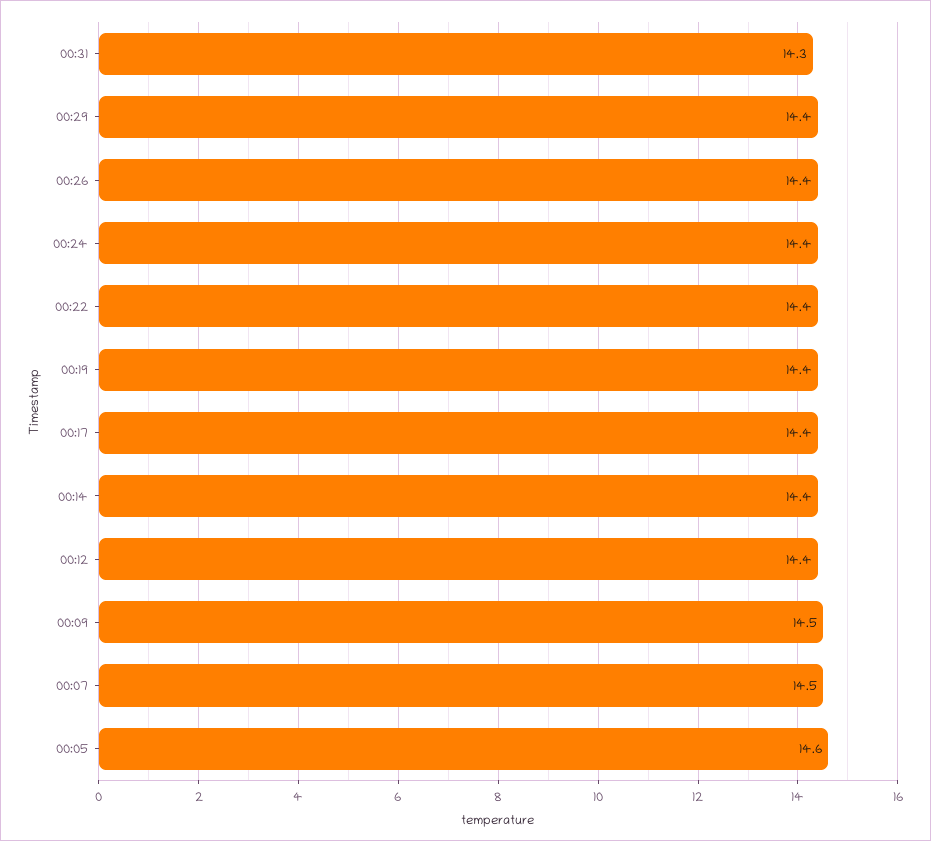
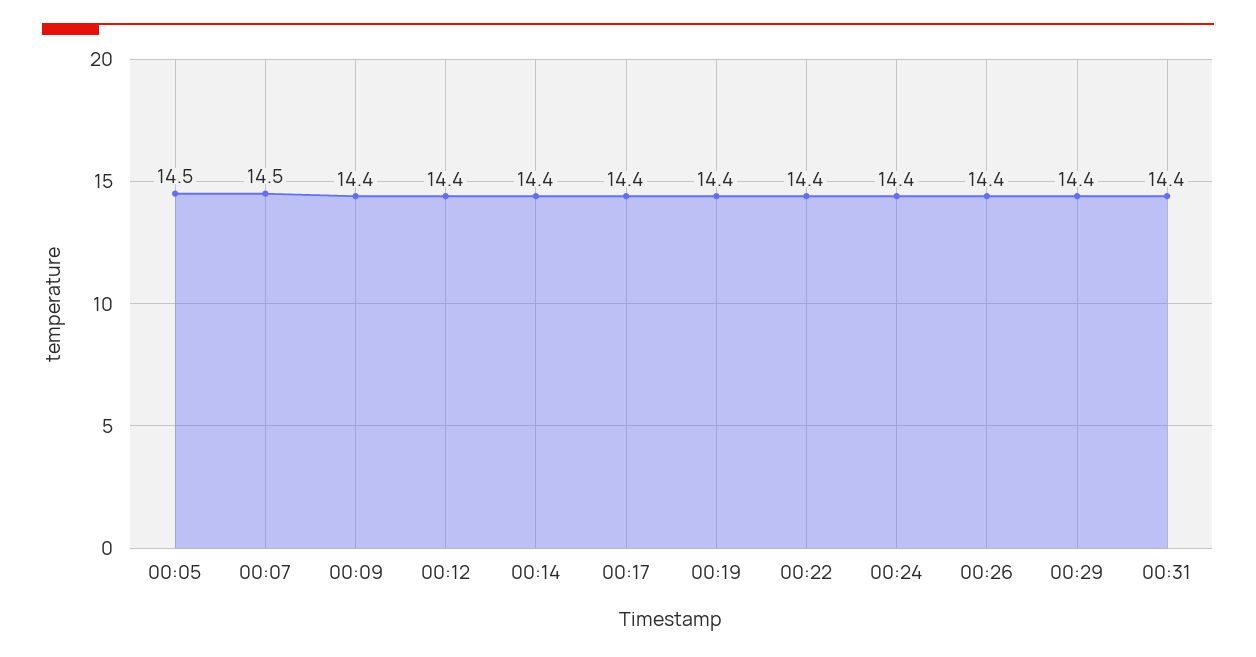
  {
-   "00:31": 14.3,
+   "00:31": 14.4,
    "00:29": 14.4,
    "00:26": 14.4,
    "00:24": 14.4,
    "00:22": 14.4,
    "00:19": 14.4,
    "00:17": 14.4,
    "00:14": 14.4,
    "00:12": 14.4,
-   "00:09": 14.5,
+   "00:09": 14.4,
    "00:07": 14.5,
-   "00:05": 14.6
+   "00:05": 14.5
  }

